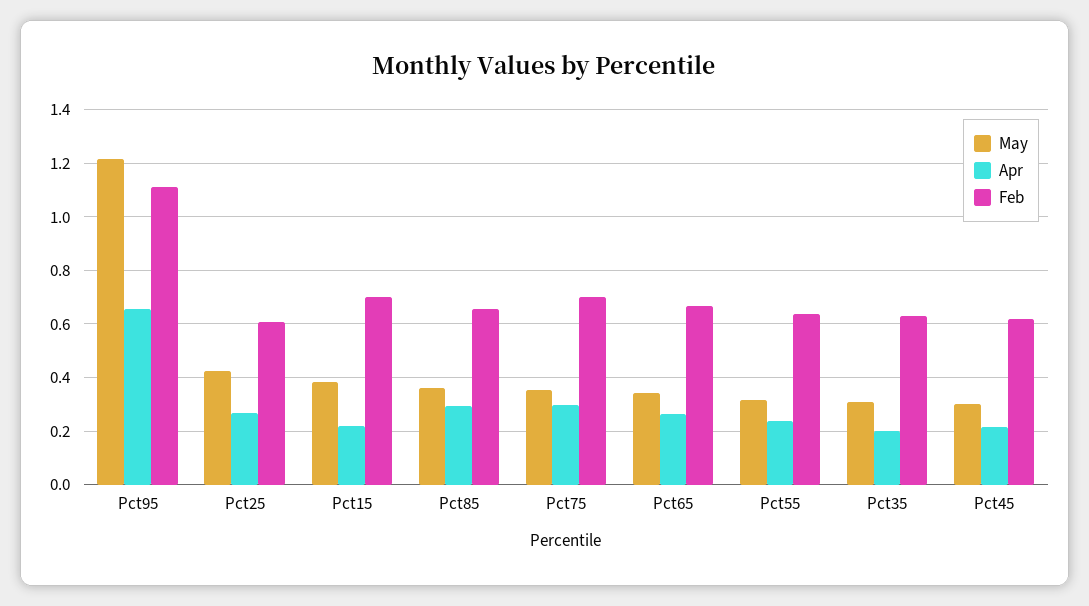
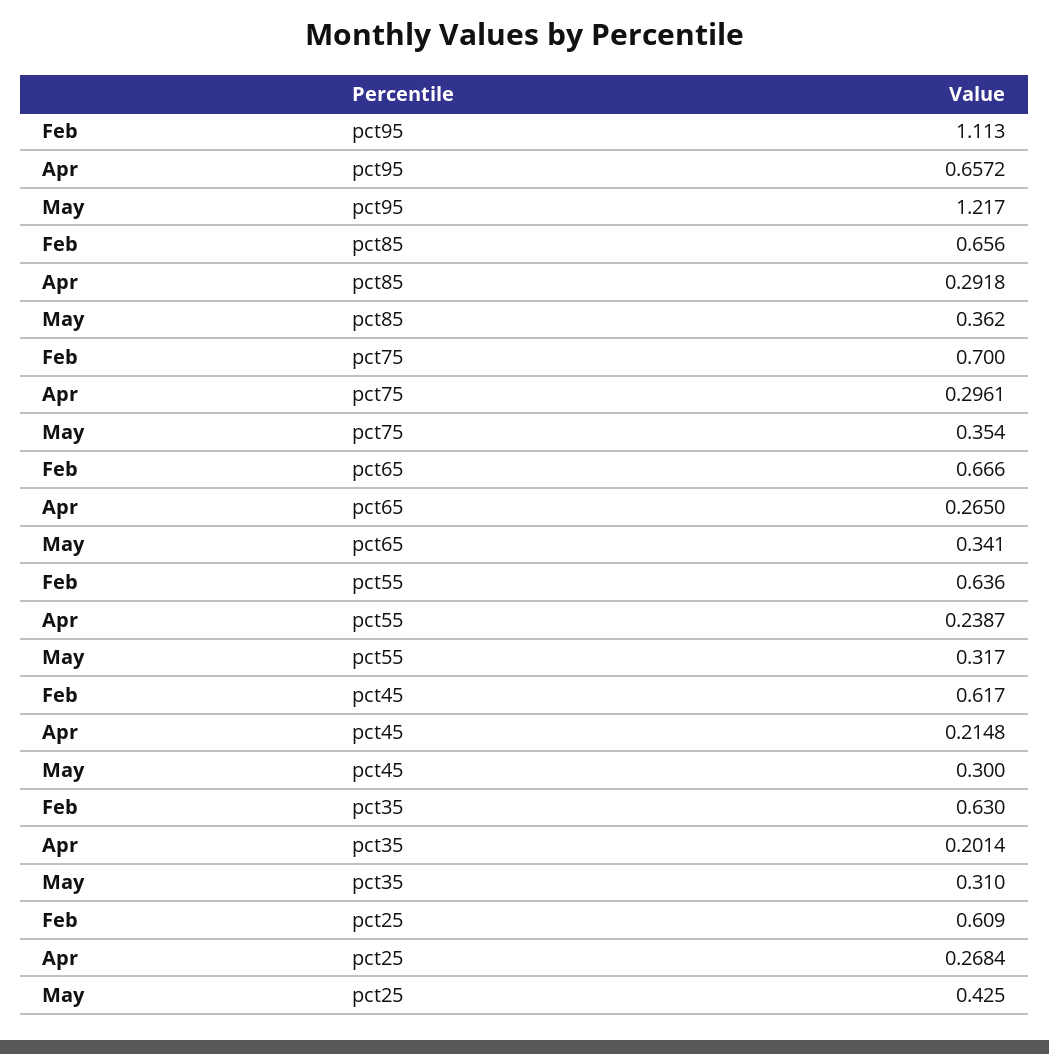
  {
    "May": {
      "Pct95": 1.217,
      "Pct25": 0.425,
-     "Pct15": 0.375,
      "Pct85": 0.362,
      "Pct75": 0.354,
      "Pct65": 0.341,
      "Pct55": 0.317,
      "Pct35": 0.31,
      "Pct45": 0.3
    },
    "Apr": {
      "Pct95": 0.6572,
      "Pct25": 0.2684,
-     "Pct15": 0.225,
      "Pct85": 0.2918,
      "Pct75": 0.2961,
      "Pct65": 0.265,
      "Pct55": 0.2387,
      "Pct35": 0.2014,
      "Pct45": 0.2148
    },
    "Feb": {
      "Pct95": 1.113,
      "Pct25": 0.609,
-     "Pct15": 0.7,
      "Pct85": 0.656,
      "Pct75": 0.7,
      "Pct65": 0.666,
      "Pct55": 0.636,
      "Pct35": 0.63,
      "Pct45": 0.617
    }
  }

